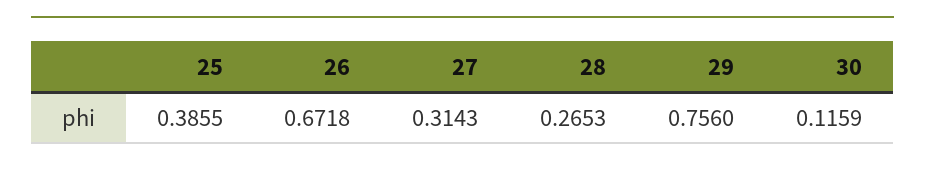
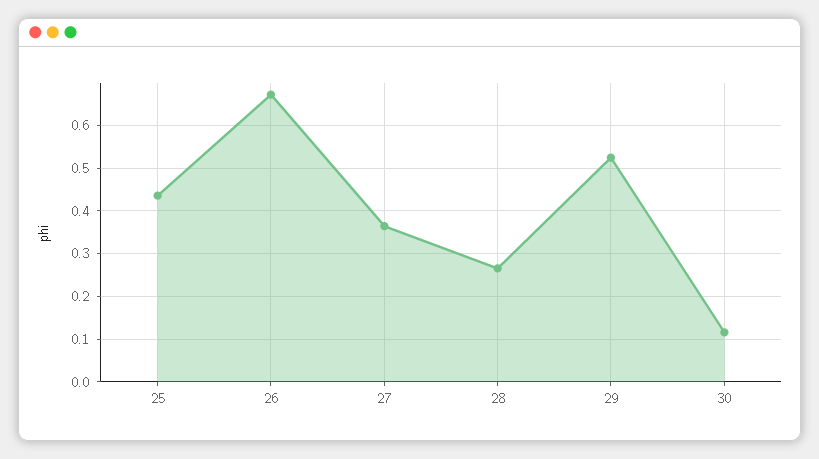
  {
-   "25": 0.3855,
+   "25": 0.44,
    "26": 0.6718,
-   "27": 0.3143,
+   "27": 0.36,
    "28": 0.2653,
-   "29": 0.756,
+   "29": 0.52,
    "30": 0.1159
  }

